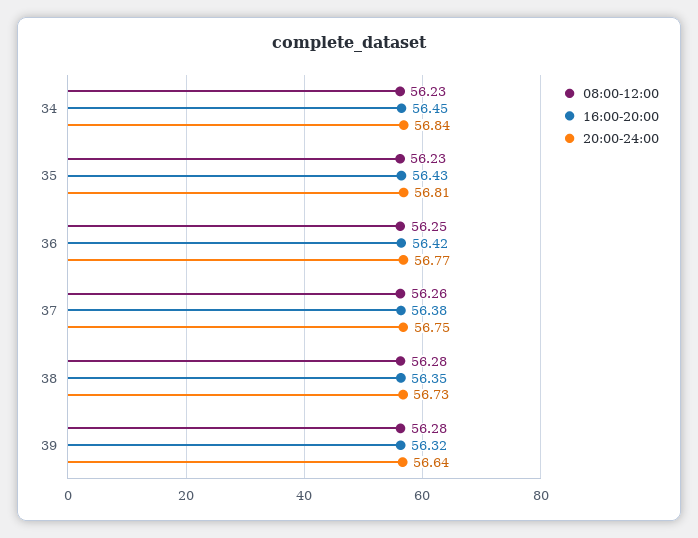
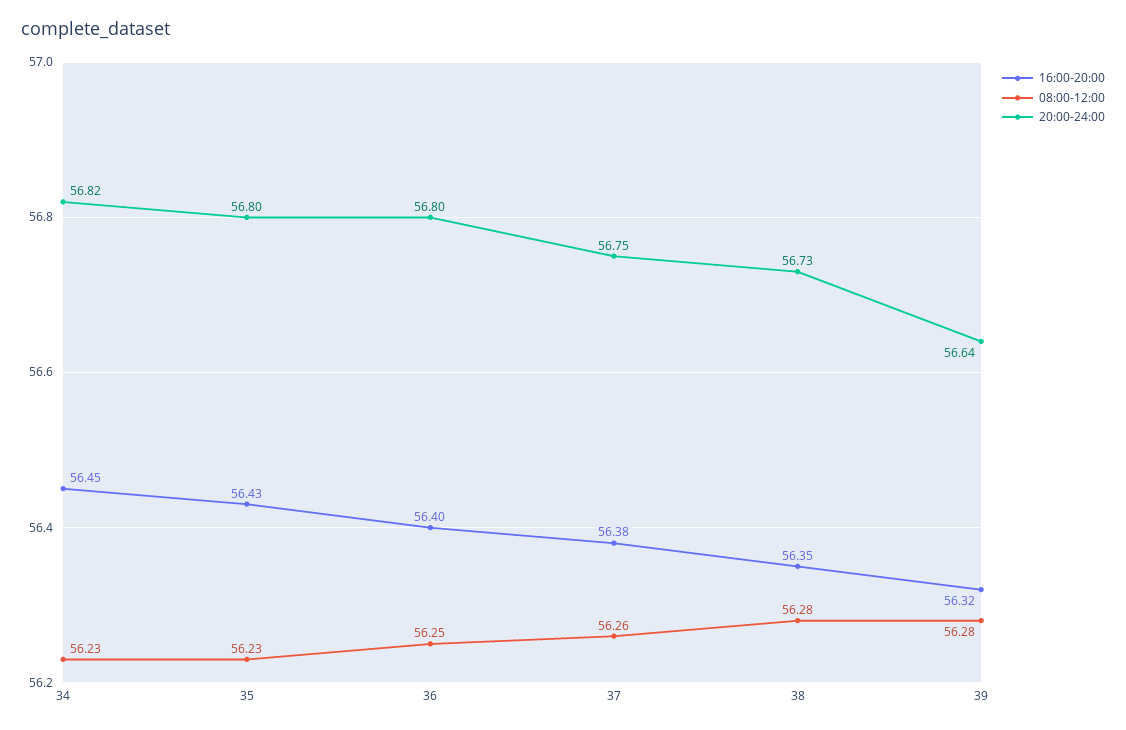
  {
    "08:00-12:00": {
      "34": 56.23,
      "35": 56.23,
      "36": 56.25,
      "37": 56.26,
      "38": 56.28,
      "39": 56.28
    },
    "16:00-20:00": {
      "34": 56.45,
      "35": 56.43,
-     "36": 56.42,
+     "36": 56.4,
      "37": 56.38,
      "38": 56.35,
      "39": 56.32
    },
    "20:00-24:00": {
-     "34": 56.84,
+     "34": 56.82,
-     "35": 56.81,
+     "35": 56.8,
-     "36": 56.77,
+     "36": 56.8,
      "37": 56.75,
      "38": 56.73,
      "39": 56.64
    }
  }

